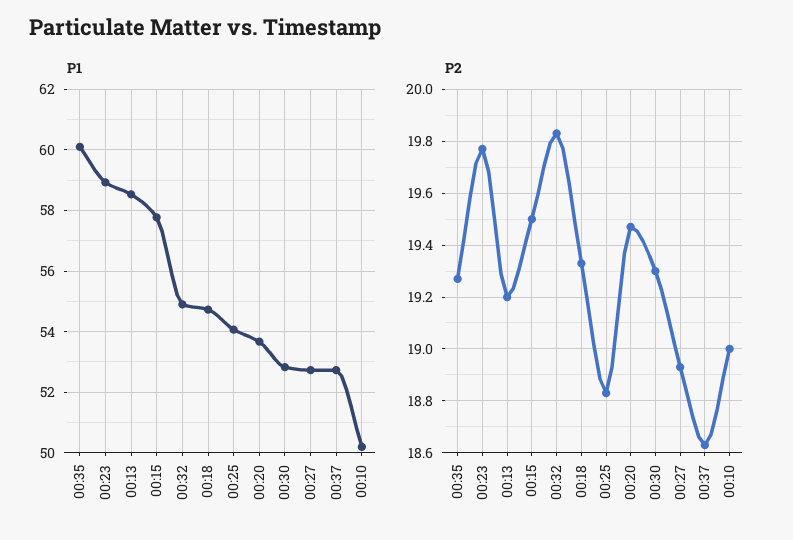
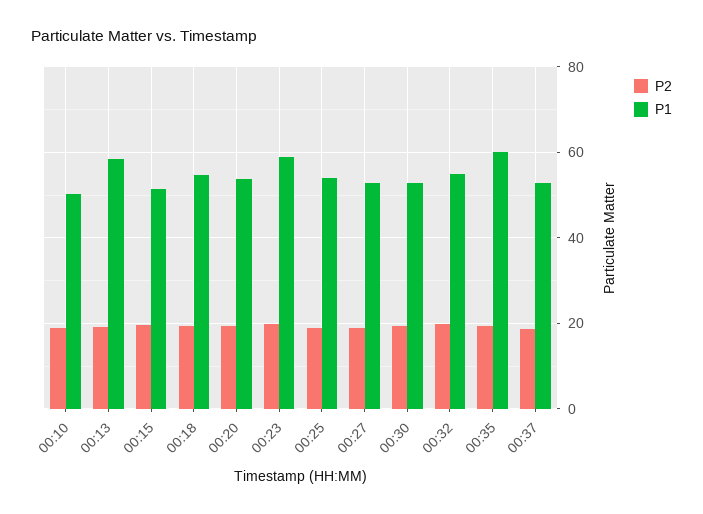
  {
    "P1": {
      "00:35": 60.2,
      "00:23": 59,
      "00:13": 58.6,
-     "00:15": 57.8,
+     "00:15": 52,
      "00:32": 55,
      "00:18": 54.8,
      "00:25": 54,
      "00:20": 53.6,
      "00:30": 52.8,
      "00:27": 52.8,
      "00:37": 52.8,
      "00:10": 50.2
    },
    "P2": {
      "00:35": 19.25,
      "00:23": 19.75,
      "00:13": 19.2,
      "00:15": 19.5,
      "00:32": 19.85,
      "00:18": 19.35,
      "00:25": 18.85,
      "00:20": 19.45,
      "00:30": 19.3,
      "00:27": 18.95,
      "00:37": 18.65,
      "00:10": 19
    }
  }

